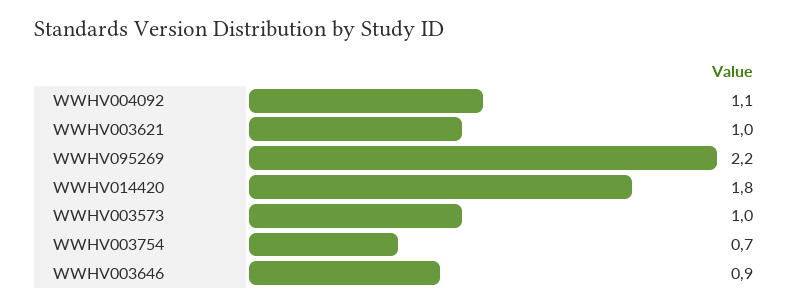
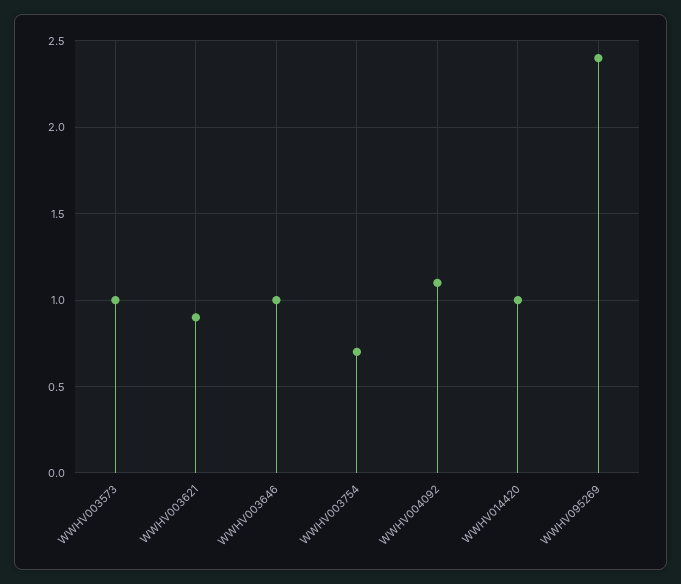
  {
    "WWHV004092": 1.1,
-   "WWHV003621": 1,
+   "WWHV003621": 0.9,
-   "WWHV095269": 2.2,
+   "WWHV095269": 2.4,
-   "WWHV014420": 1.8,
+   "WWHV014420": 1,
    "WWHV003573": 1,
    "WWHV003754": 0.7,
-   "WWHV003646": 0.9
+   "WWHV003646": 1
  }

